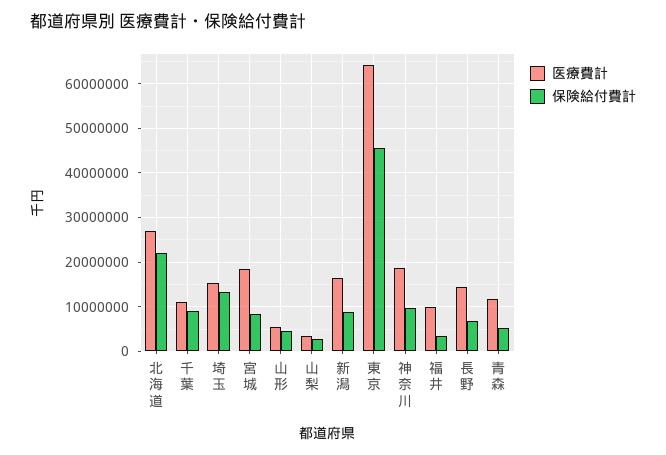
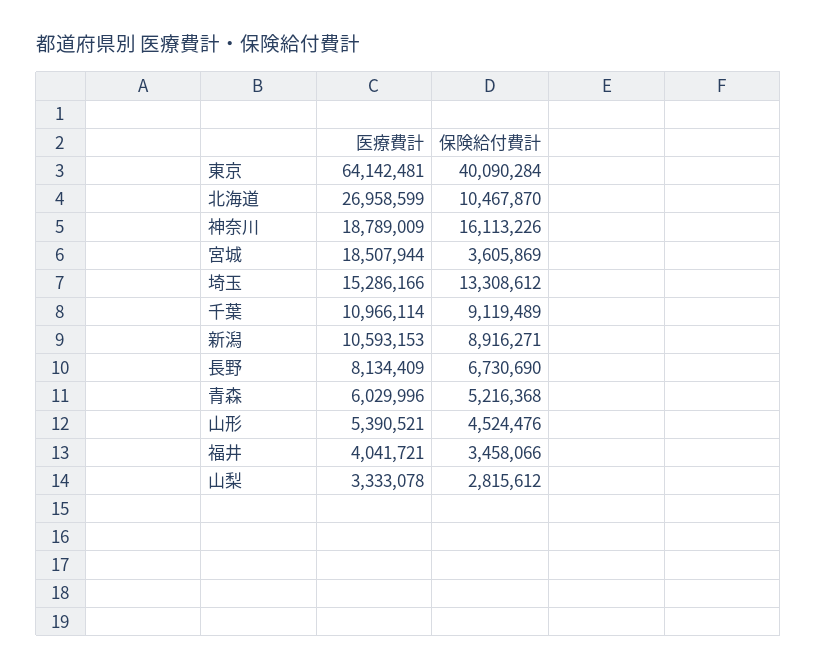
  {
    "医療費計": {
      "北海道": 26958599,
      "千葉": 10966114,
      "埼玉": 15286166,
      "宮城": 18507944,
      "山形": 5390521,
      "山梨": 3333078,
-     "新潟": 16000000,
+     "新潟": 10593153,
      "東京": 64142481,
      "神奈川": 18789009,
-     "福井": 10000000,
+     "福井": 4041721,
-     "長野": 14000000,
+     "長野": 8134409,
-     "青森": 12000000
+     "青森": 6029996
    },
    "保険給付費計": {
-     "北海道": 22000000,
+     "北海道": 10467870,
      "千葉": 9119489,
      "埼玉": 13308612,
-     "宮城": 8000000,
+     "宮城": 3605869,
      "山形": 4524476,
      "山梨": 2815612,
      "新潟": 8916271,
-     "東京": 46000000,
+     "東京": 40090284,
-     "神奈川": 10000000,
+     "神奈川": 16113226,
      "福井": 3458066,
      "長野": 6730690,
      "青森": 5216368
    }
  }

